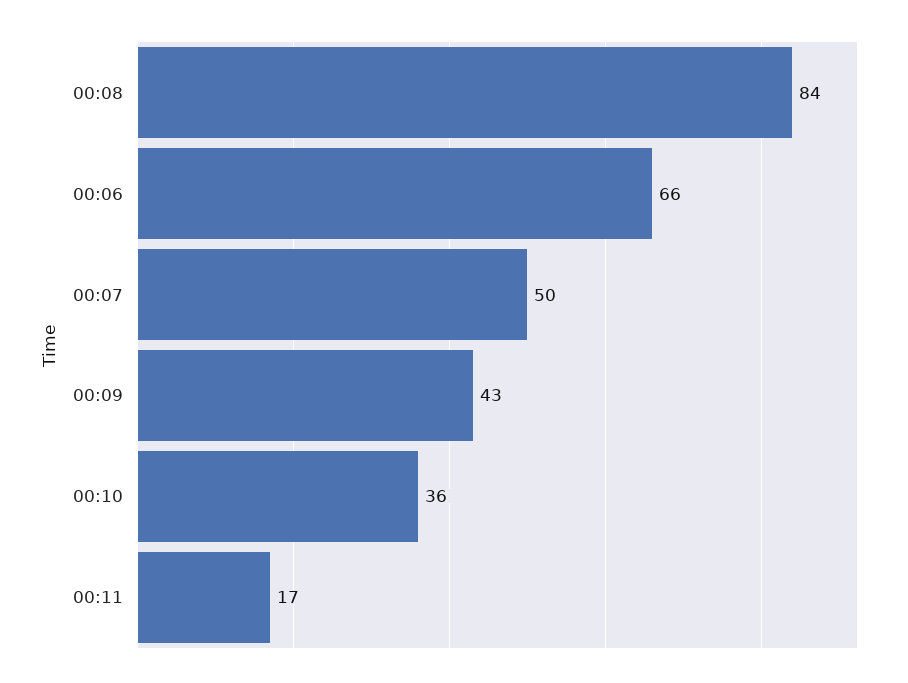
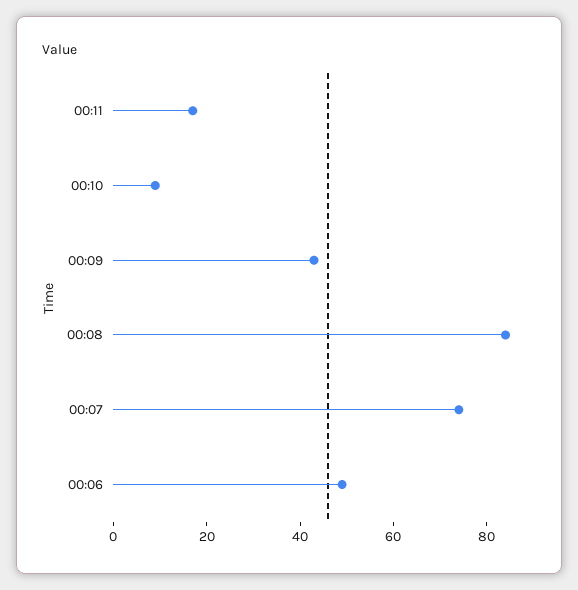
  {
    "00:08": 84,
-   "00:06": 66,
+   "00:06": 50,
-   "00:07": 50,
+   "00:07": 75,
    "00:09": 43,
-   "00:10": 36,
+   "00:10": 10,
    "00:11": 17
  }

